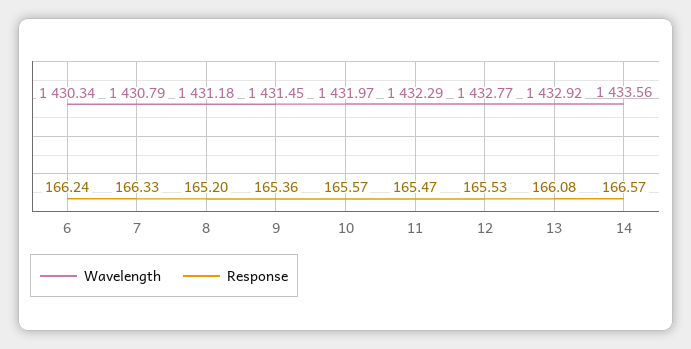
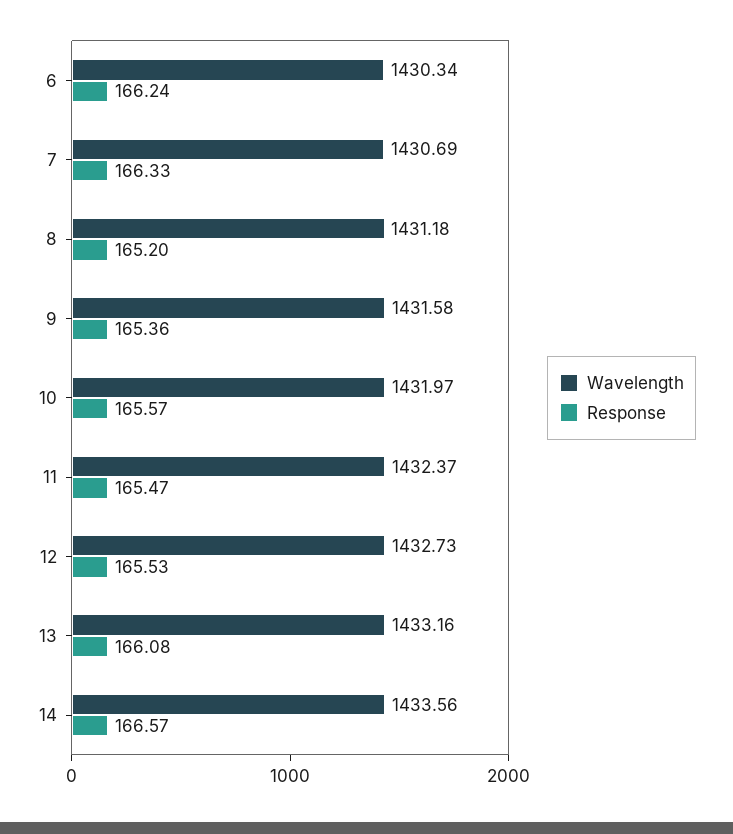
  {
    "Wavelength": {
      "6": 1430.34,
-     "7": 1430.79,
+     "7": 1430.69,
      "8": 1431.18,
-     "9": 1431.45,
+     "9": 1431.58,
      "10": 1431.97,
-     "11": 1432.29,
+     "11": 1432.37,
-     "12": 1432.77,
+     "12": 1432.73,
-     "13": 1432.92,
+     "13": 1433.16,
      "14": 1433.56
    },
    "Response": {
      "6": 166.24,
      "7": 166.33,
      "8": 165.2,
      "9": 165.36,
      "10": 165.57,
      "11": 165.47,
      "12": 165.53,
      "13": 166.08,
      "14": 166.57
    }
  }

